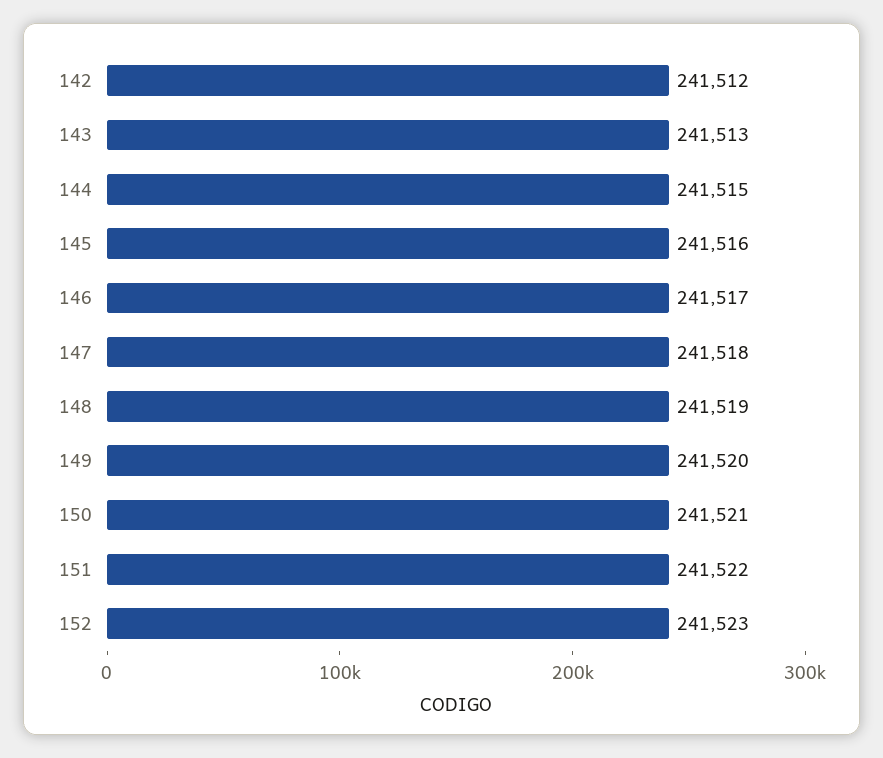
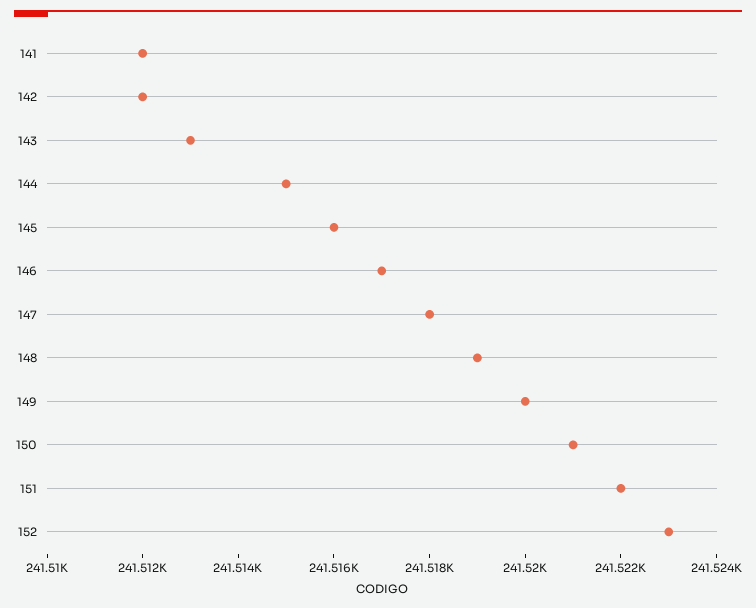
  {
    "142": 241512,
    "143": 241513,
    "144": 241515,
    "145": 241516,
    "146": 241517,
    "147": 241518,
    "148": 241519,
    "149": 241520,
    "150": 241521,
    "151": 241522,
-   "152": 241523
+   "152": 241523,
+   "141": 241512
  }

